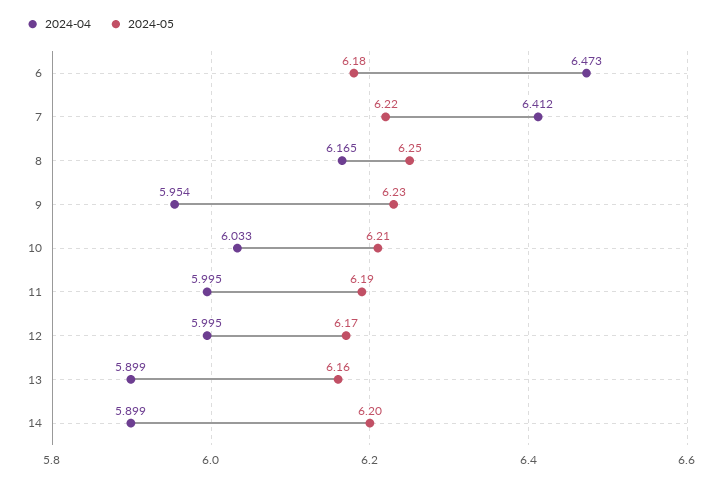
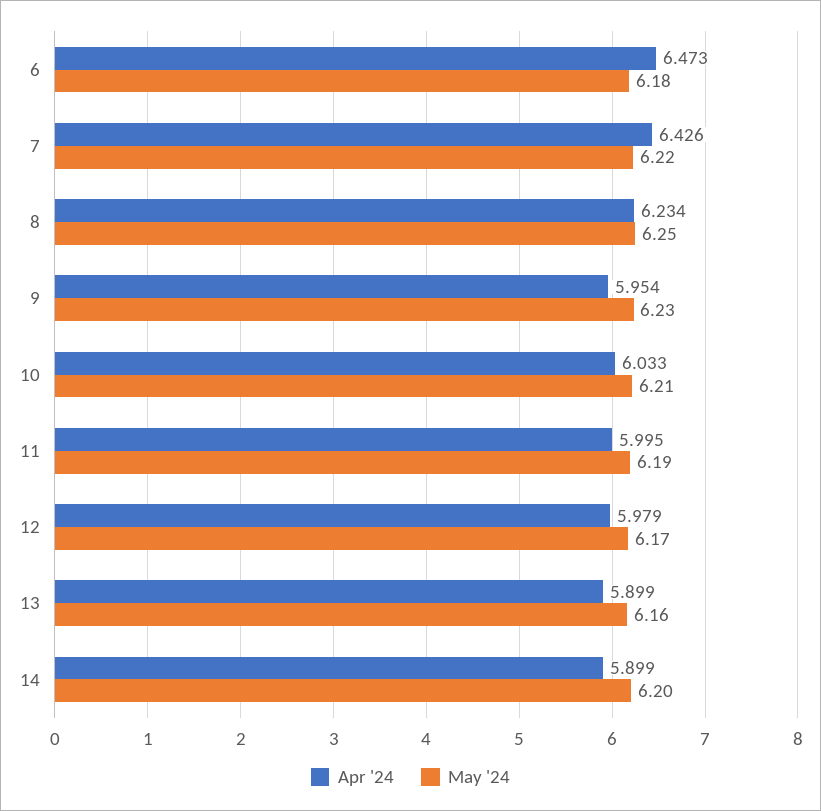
  {
    "2024-04": {
      "6": 6.473,
-     "7": 6.412,
+     "7": 6.426,
-     "8": 6.165,
+     "8": 6.234,
      "9": 5.954,
      "10": 6.033,
      "11": 5.995,
-     "12": 5.995,
+     "12": 5.979,
      "13": 5.899,
      "14": 5.899
    },
    "2024-05": {
      "6": 6.18,
      "7": 6.22,
      "8": 6.25,
      "9": 6.23,
      "10": 6.21,
      "11": 6.19,
      "12": 6.17,
      "13": 6.16,
      "14": 6.2
    }
  }

